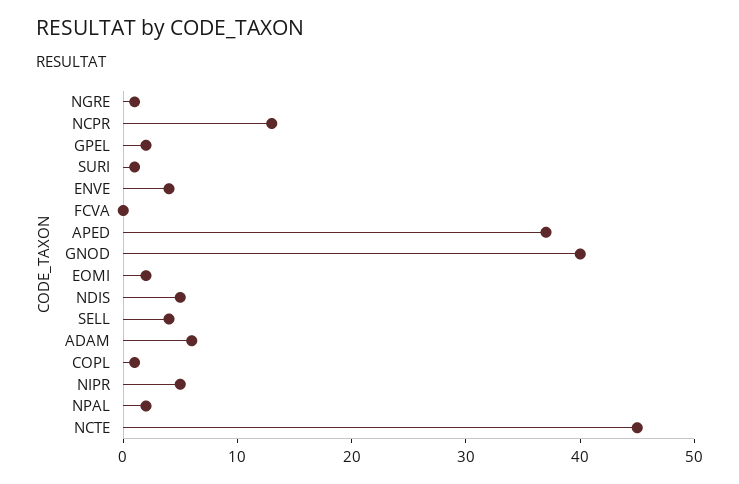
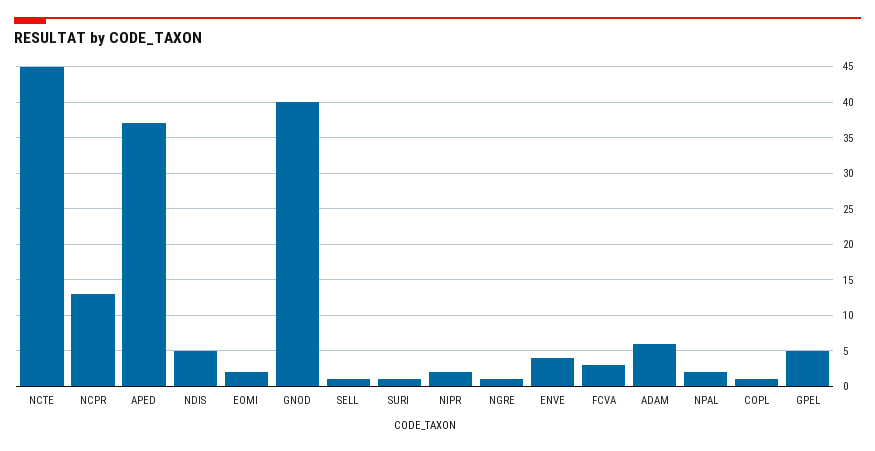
  {
    "NGRE": 1,
    "NCPR": 13,
-   "GPEL": 2,
+   "GPEL": 5,
    "SURI": 1,
    "ENVE": 4,
-   "FCVA": 0,
+   "FCVA": 3,
    "APED": 37,
    "GNOD": 40,
    "EOMI": 2,
    "NDIS": 5,
-   "SELL": 4,
+   "SELL": 1,
    "ADAM": 6,
    "COPL": 1,
-   "NIPR": 5,
+   "NIPR": 2,
    "NPAL": 2,
    "NCTE": 45
  }

